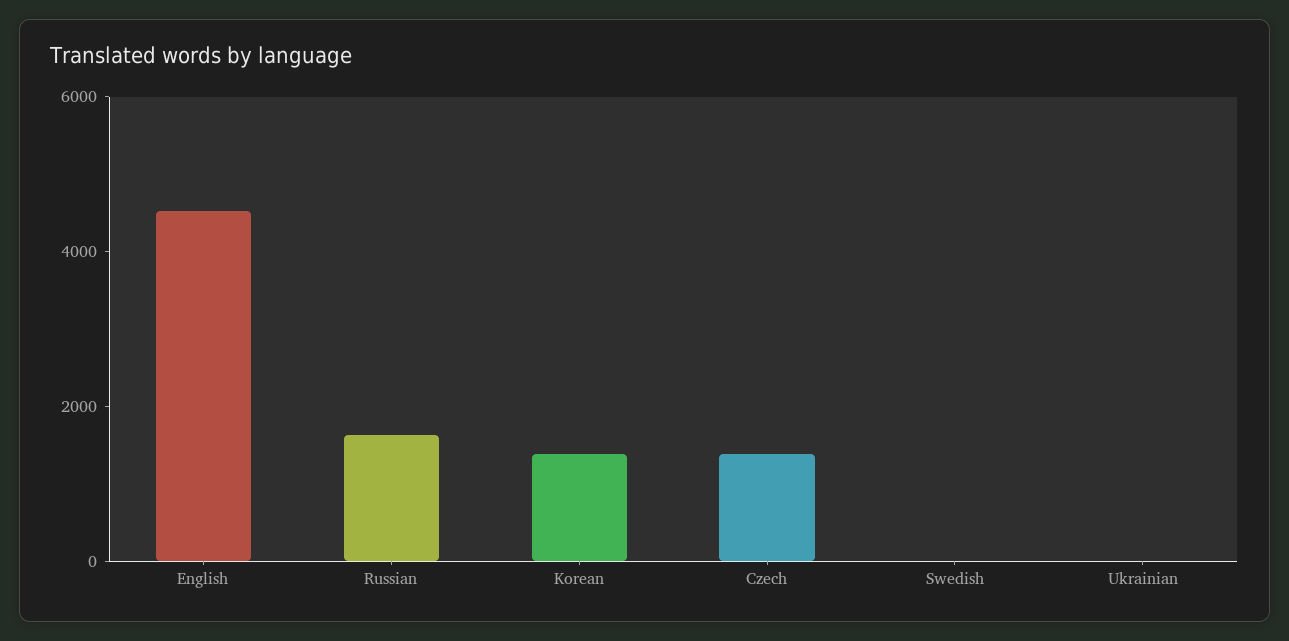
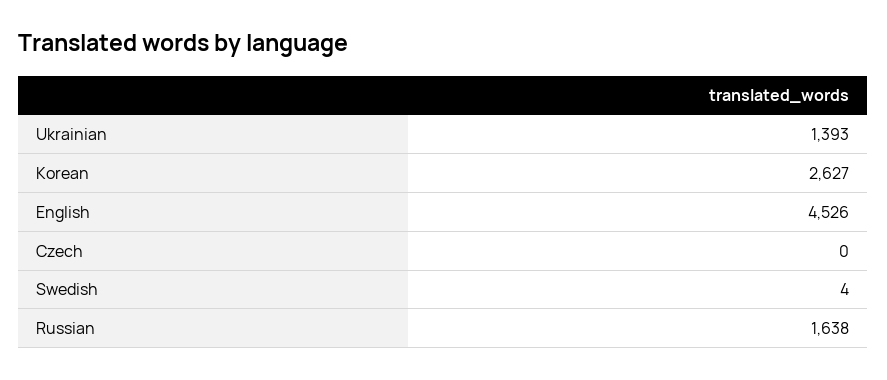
  {
    "English": 4526,
    "Russian": 1638,
-   "Korean": 1500,
+   "Korean": 2627,
-   "Czech": 1500,
+   "Czech": 0,
    "Swedish": 4,
-   "Ukrainian": 0
+   "Ukrainian": 1393
  }

